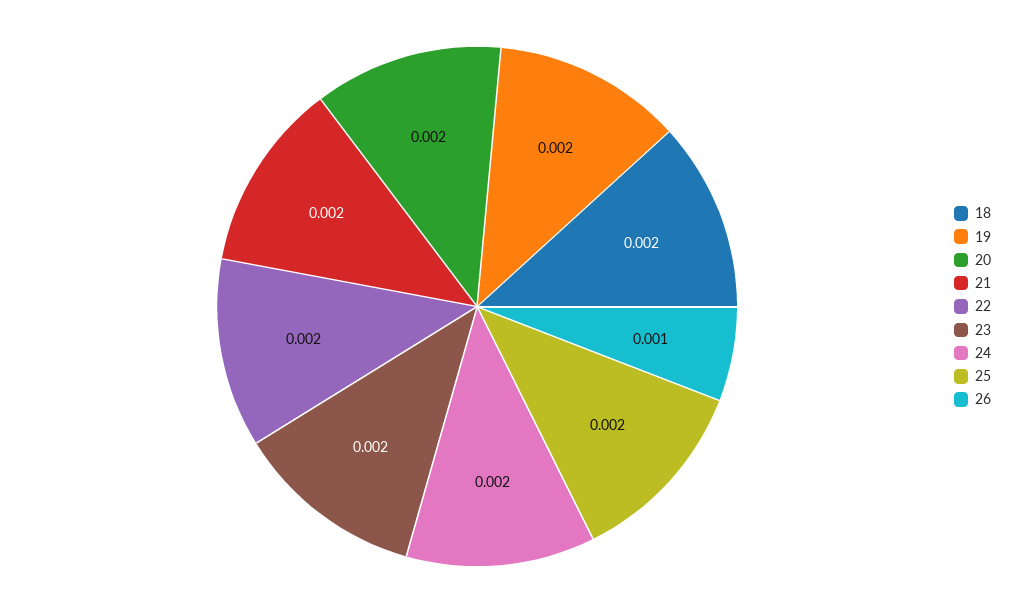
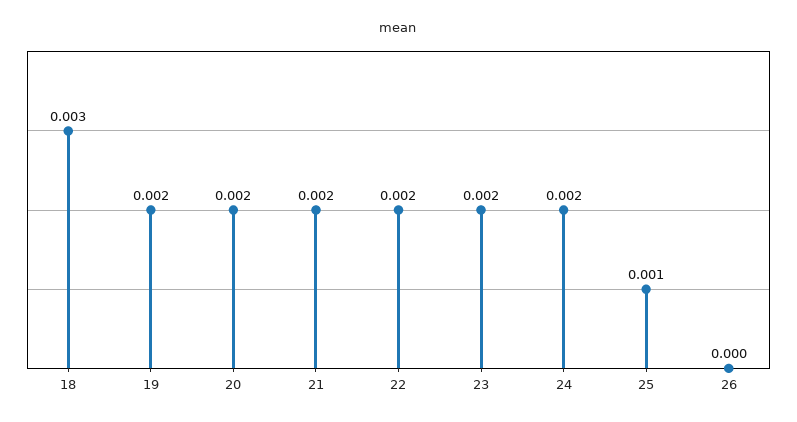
  {
-   "18": 0.002,
+   "18": 0.003,
    "19": 0.002,
    "20": 0.002,
    "21": 0.002,
    "22": 0.002,
    "23": 0.002,
    "24": 0.002,
-   "25": 0.002,
+   "25": 0.001,
-   "26": 0.001
+   "26": 0
  }

